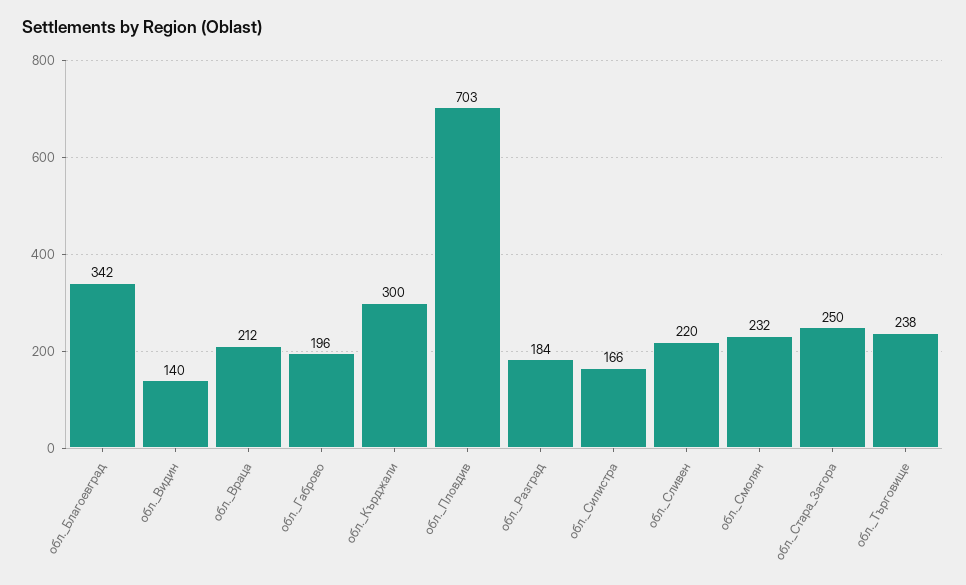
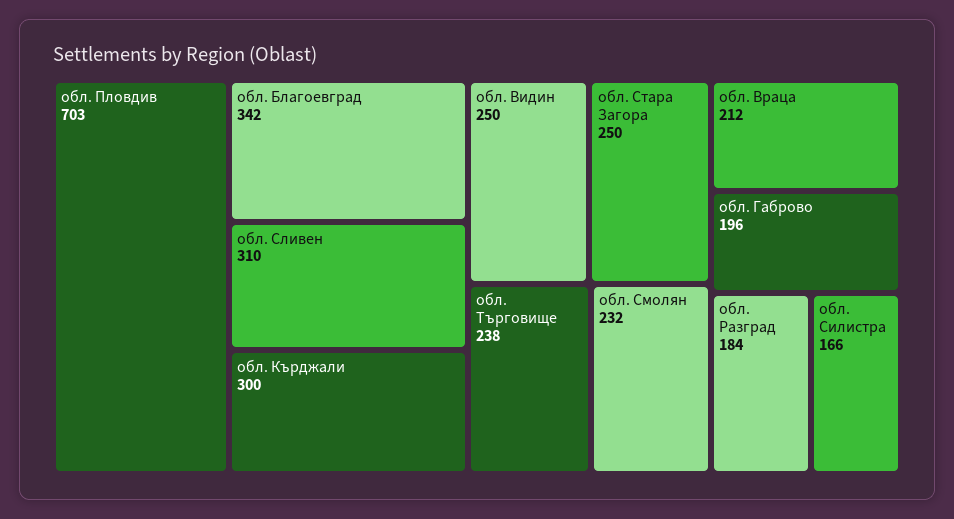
  {
    "обл._Благоевград": 342,
-   "обл._Видин": 140,
+   "обл._Видин": 250,
    "обл._Враца": 212,
    "обл._Габрово": 196,
    "обл._Кърджали": 300,
    "обл._Пловдив": 703,
    "обл._Разград": 184,
    "обл._Силистра": 166,
-   "обл._Сливен": 220,
+   "обл._Сливен": 310,
    "обл._Смолян": 232,
    "обл._Стара_Загора": 250,
    "обл._Търговище": 238
  }

